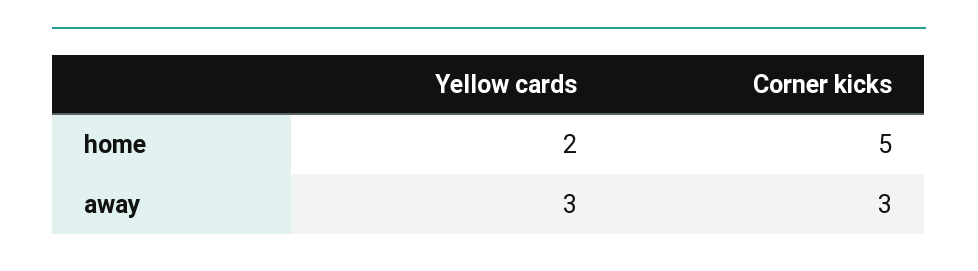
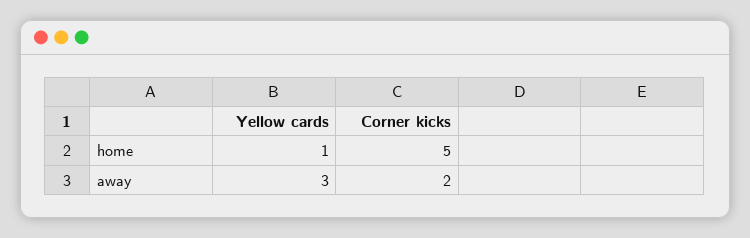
  {
    "Yellow cards": {
-     "home": 2,
+     "home": 1,
      "away": 3
    },
    "Corner kicks": {
      "home": 5,
-     "away": 3
+     "away": 2
    }
  }

